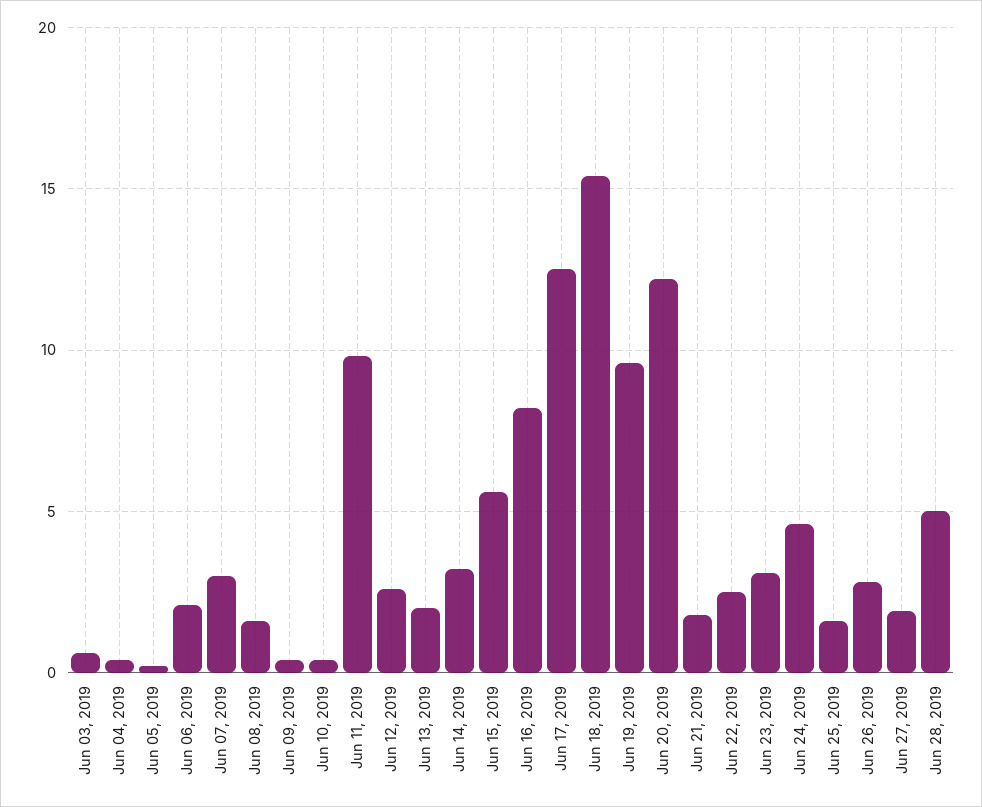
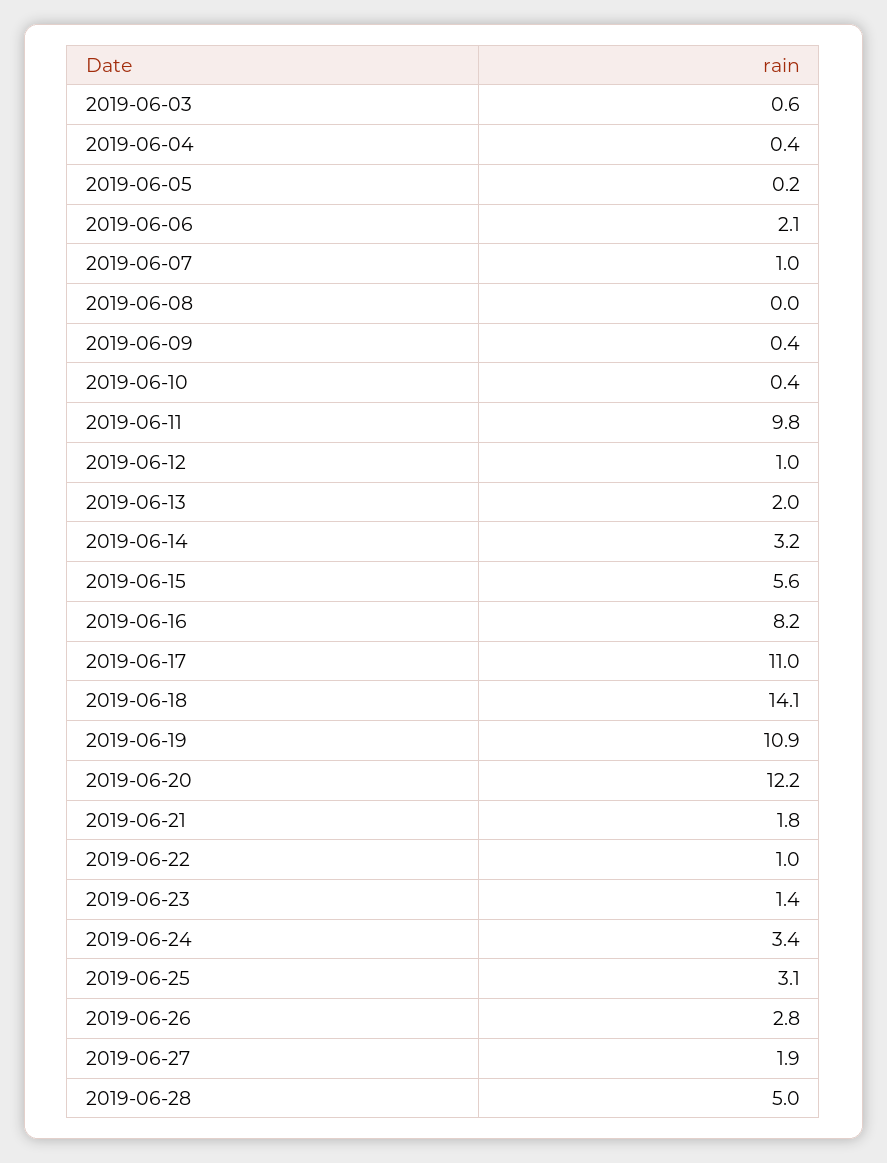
  {
    "Jun 03, 2019": 0.6,
    "Jun 04, 2019": 0.4,
    "Jun 05, 2019": 0.2,
    "Jun 06, 2019": 2.1,
-   "Jun 07, 2019": 3,
+   "Jun 07, 2019": 1,
-   "Jun 08, 2019": 1.5,
+   "Jun 08, 2019": 0,
    "Jun 09, 2019": 0.4,
    "Jun 10, 2019": 0.4,
    "Jun 11, 2019": 9.8,
-   "Jun 12, 2019": 2.5,
+   "Jun 12, 2019": 1,
    "Jun 13, 2019": 2,
    "Jun 14, 2019": 3.2,
    "Jun 15, 2019": 5.6,
    "Jun 16, 2019": 8.2,
-   "Jun 17, 2019": 12.5,
+   "Jun 17, 2019": 11,
-   "Jun 18, 2019": 15.5,
+   "Jun 18, 2019": 14.1,
-   "Jun 19, 2019": 9.5,
+   "Jun 19, 2019": 10.9,
    "Jun 20, 2019": 12.2,
    "Jun 21, 2019": 1.8,
-   "Jun 22, 2019": 2.5,
+   "Jun 22, 2019": 1,
-   "Jun 23, 2019": 3,
+   "Jun 23, 2019": 1.4,
-   "Jun 24, 2019": 4.5,
+   "Jun 24, 2019": 3.4,
-   "Jun 25, 2019": 1.5,
+   "Jun 25, 2019": 3.1,
    "Jun 26, 2019": 2.8,
    "Jun 27, 2019": 1.9,
    "Jun 28, 2019": 5
  }

